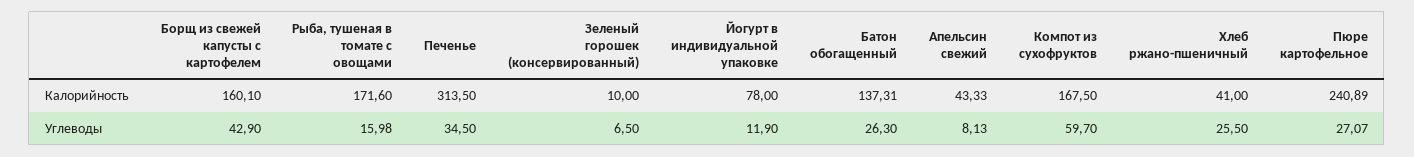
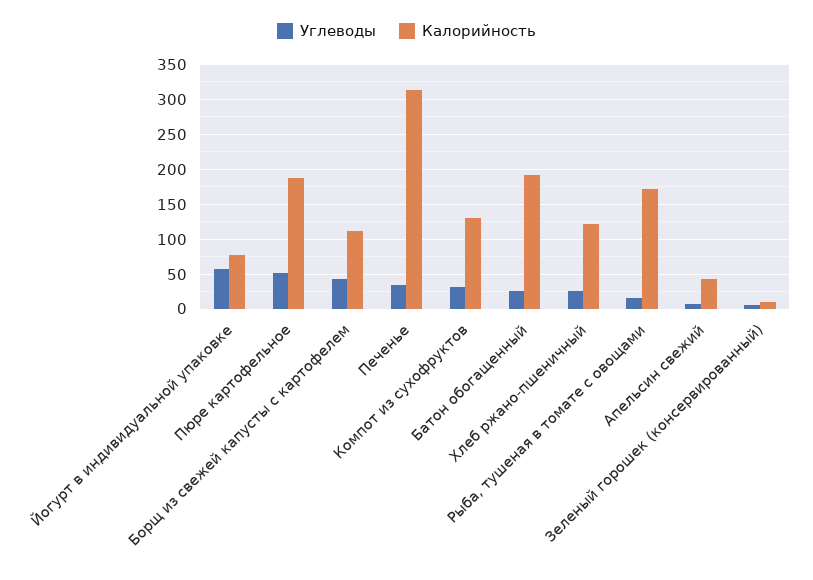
  {
    "Калорийность": {
-     "Борщ из свежей капусты с картофелем": 160.1,
+     "Борщ из свежей капусты с картофелем": 110,
      "Рыба, тушеная в томате с овощами": 171.6,
      "Печенье": 313.5,
      "Зеленый горошек (консервированный)": 10,
      "Йогурт в индивидуальной упаковке": 78,
-     "Батон обогащенный": 137.31,
+     "Батон обогащенный": 190,
      "Апельсин свежий": 43.33,
-     "Компот из сухофруктов": 167.5,
+     "Компот из сухофруктов": 130,
-     "Хлеб ржано-пшеничный": 41,
+     "Хлеб ржано-пшеничный": 120,
-     "Пюре картофельное": 240.89
+     "Пюре картофельное": 190
    },
    "Углеводы": {
      "Борщ из свежей капусты с картофелем": 42.9,
      "Рыба, тушеная в томате с овощами": 15.98,
      "Печенье": 34.5,
      "Зеленый горошек (консервированный)": 6.5,
-     "Йогурт в индивидуальной упаковке": 11.9,
+     "Йогурт в индивидуальной упаковке": 60,
      "Батон обогащенный": 26.3,
      "Апельсин свежий": 8.13,
-     "Компот из сухофруктов": 59.7,
+     "Компот из сухофруктов": 30,
      "Хлеб ржано-пшеничный": 25.5,
-     "Пюре картофельное": 27.07
+     "Пюре картофельное": 50
    }
  }

